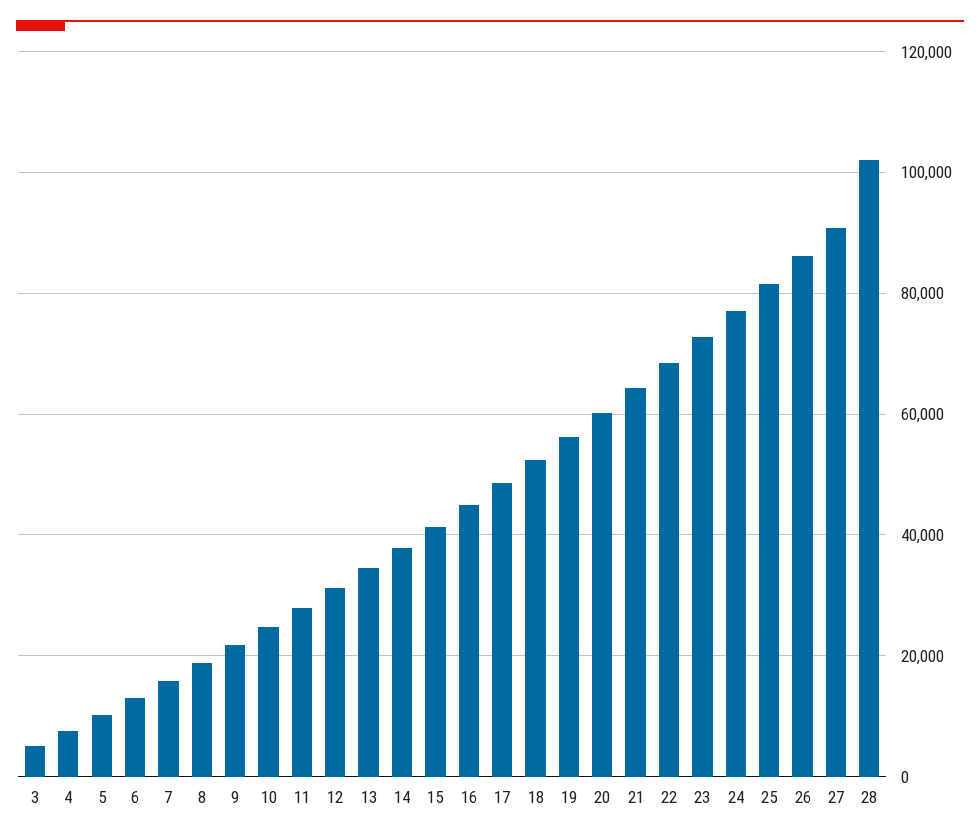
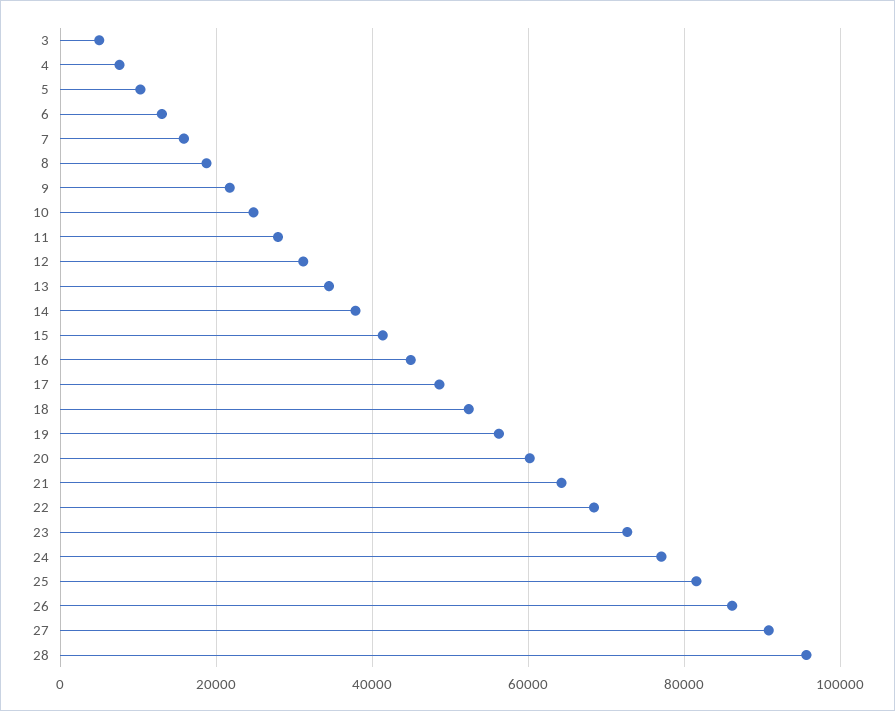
  {
    "3": 4000,
    "4": 8000,
    "5": 10000,
    "6": 14000,
    "7": 16000,
    "8": 18000,
    "9": 22000,
    "10": 24000,
    "11": 28000,
    "12": 32000,
    "13": 34000,
    "14": 38000,
    "15": 42000,
    "16": 44000,
    "17": 48000,
    "18": 52000,
    "19": 56000,
    "20": 60000,
    "21": 64000,
    "22": 68000,
    "23": 72000,
    "24": 78000,
    "25": 82000,
    "26": 86000,
    "27": 90000,
-   "28": 102000
+   "28": 96000
  }

